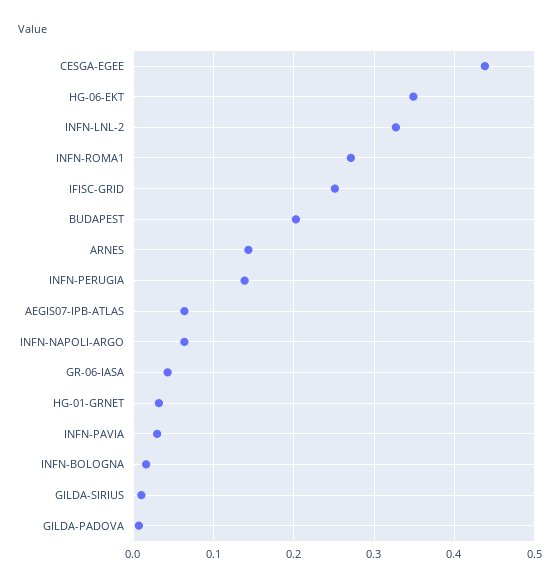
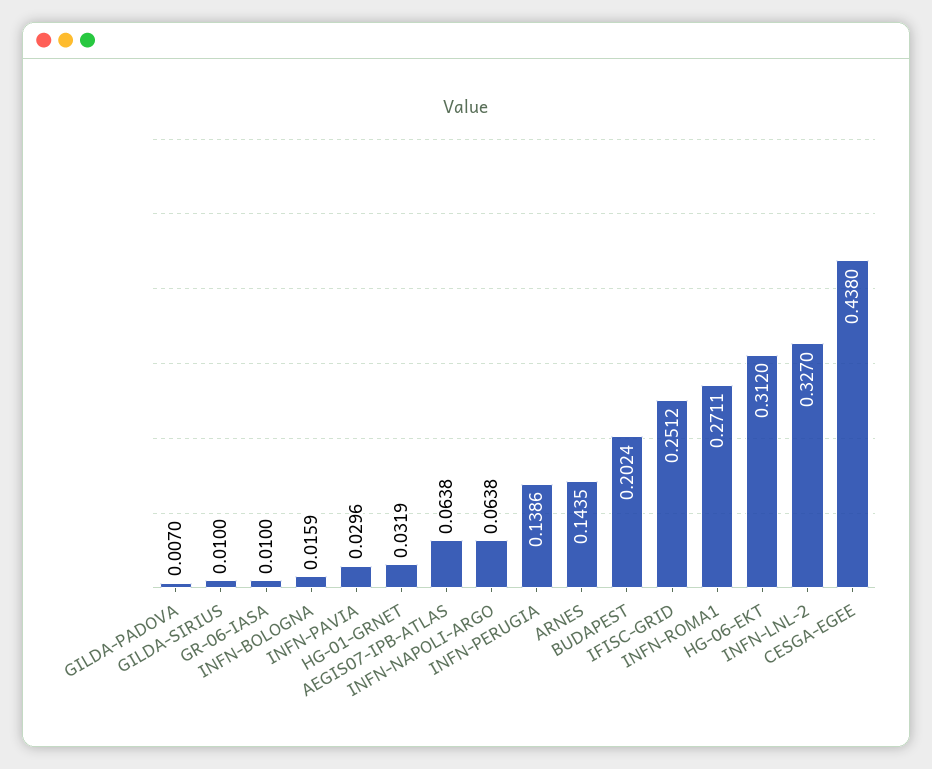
  {
    "CESGA-EGEE": 0.438,
-   "HG-06-EKT": 0.35,
+   "HG-06-EKT": 0.312,
    "INFN-LNL-2": 0.327,
    "INFN-ROMA1": 0.2711,
    "IFISC-GRID": 0.2512,
    "BUDAPEST": 0.2024,
    "ARNES": 0.1435,
    "INFN-PERUGIA": 0.1386,
    "AEGIS07-IPB-ATLAS": 0.0638,
    "INFN-NAPOLI-ARGO": 0.0638,
-   "GR-06-IASA": 0.04,
+   "GR-06-IASA": 0.01,
    "HG-01-GRNET": 0.0319,
    "INFN-PAVIA": 0.0296,
    "INFN-BOLOGNA": 0.0159,
    "GILDA-SIRIUS": 0.01,
    "GILDA-PADOVA": 0.007
  }

